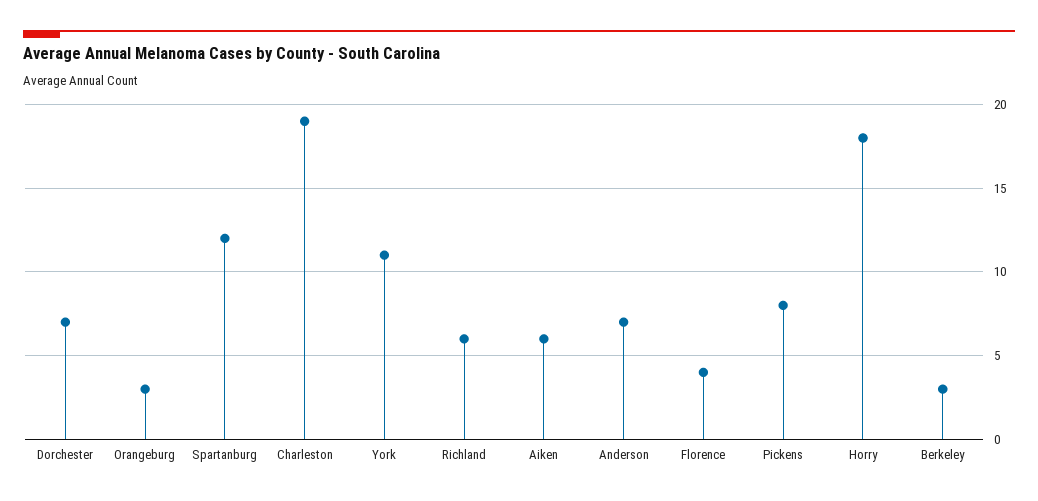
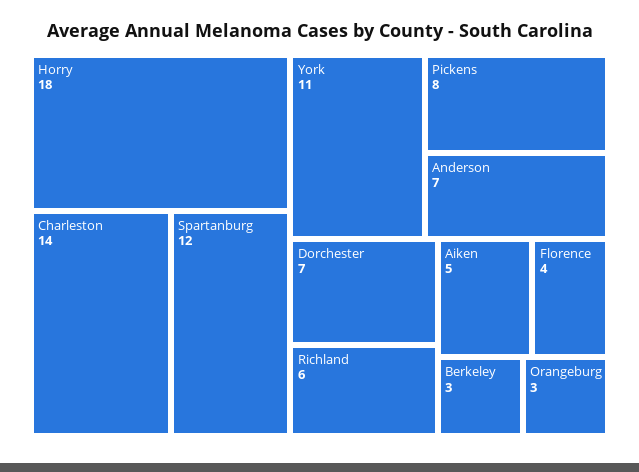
  {
    "Dorchester": 7,
    "Orangeburg": 3,
    "Spartanburg": 12,
-   "Charleston": 19,
+   "Charleston": 14,
    "York": 11,
    "Richland": 6,
-   "Aiken": 6,
+   "Aiken": 5,
    "Anderson": 7,
    "Florence": 4,
    "Pickens": 8,
    "Horry": 18,
    "Berkeley": 3
  }

